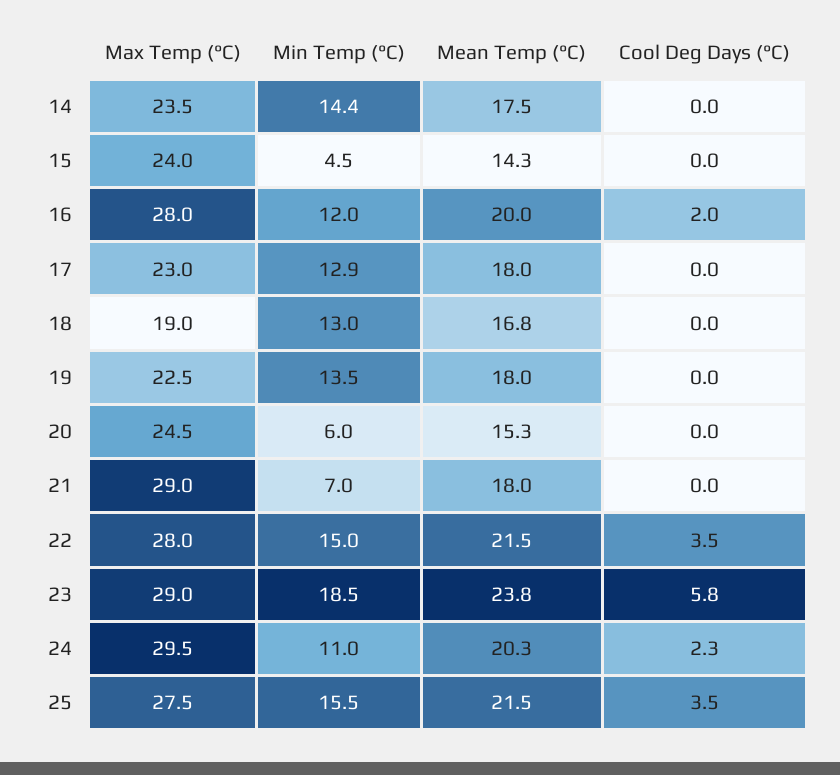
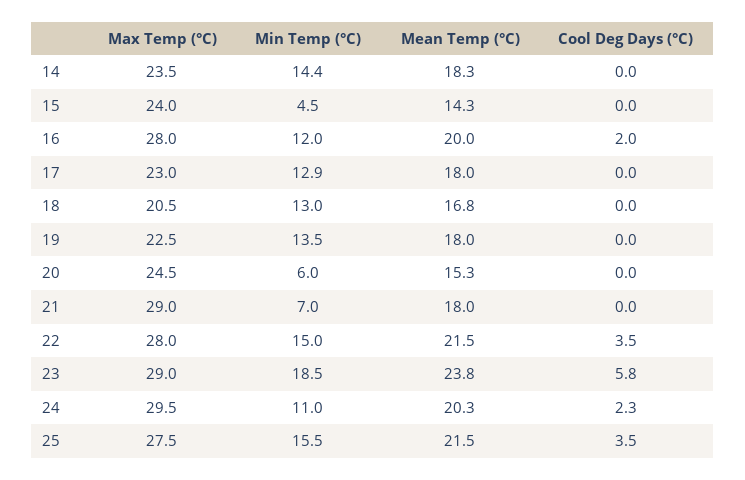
  {
    "Max Temp (°C)": {
      "14": 23.5,
      "15": 24,
      "16": 28,
      "17": 23,
-     "18": 19,
+     "18": 20.5,
      "19": 22.5,
      "20": 24.5,
      "21": 29,
      "22": 28,
      "23": 29,
      "24": 29.5,
      "25": 27.5
    },
    "Min Temp (°C)": {
      "14": 14.4,
      "15": 4.5,
      "16": 12,
      "17": 12.9,
      "18": 13,
      "19": 13.5,
      "20": 6,
      "21": 7,
      "22": 15,
      "23": 18.5,
      "24": 11,
      "25": 15.5
    },
    "Mean Temp (°C)": {
-     "14": 17.5,
+     "14": 18.3,
      "15": 14.3,
      "16": 20,
      "17": 18,
      "18": 16.8,
      "19": 18,
      "20": 15.3,
      "21": 18,
      "22": 21.5,
      "23": 23.8,
      "24": 20.3,
      "25": 21.5
    },
    "Cool Deg Days (°C)": {
      "14": 0,
      "15": 0,
      "16": 2,
      "17": 0,
      "18": 0,
      "19": 0,
      "20": 0,
      "21": 0,
      "22": 3.5,
      "23": 5.8,
      "24": 2.3,
      "25": 3.5
    }
  }

